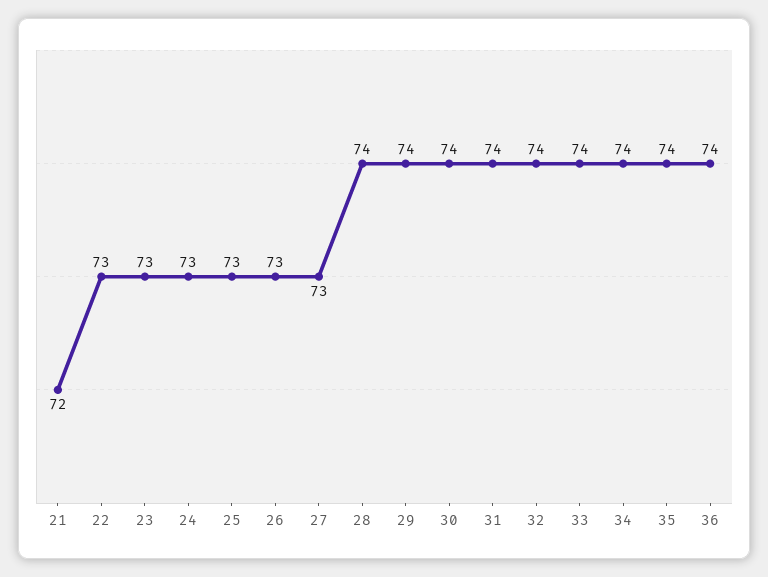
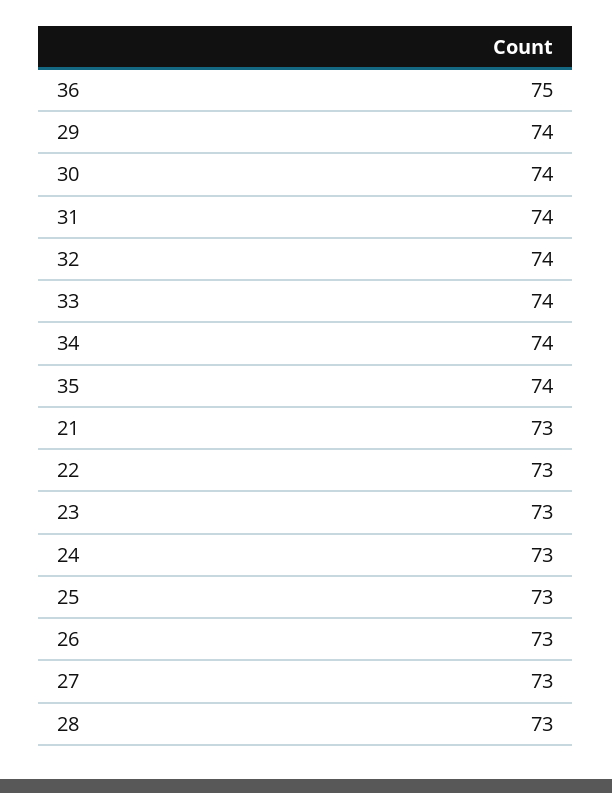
  {
-   "21": 72,
+   "21": 73,
    "22": 73,
    "23": 73,
    "24": 73,
    "25": 73,
    "26": 73,
    "27": 73,
-   "28": 74,
+   "28": 73,
    "29": 74,
    "30": 74,
    "31": 74,
    "32": 74,
    "33": 74,
    "34": 74,
    "35": 74,
-   "36": 74
+   "36": 75
  }

